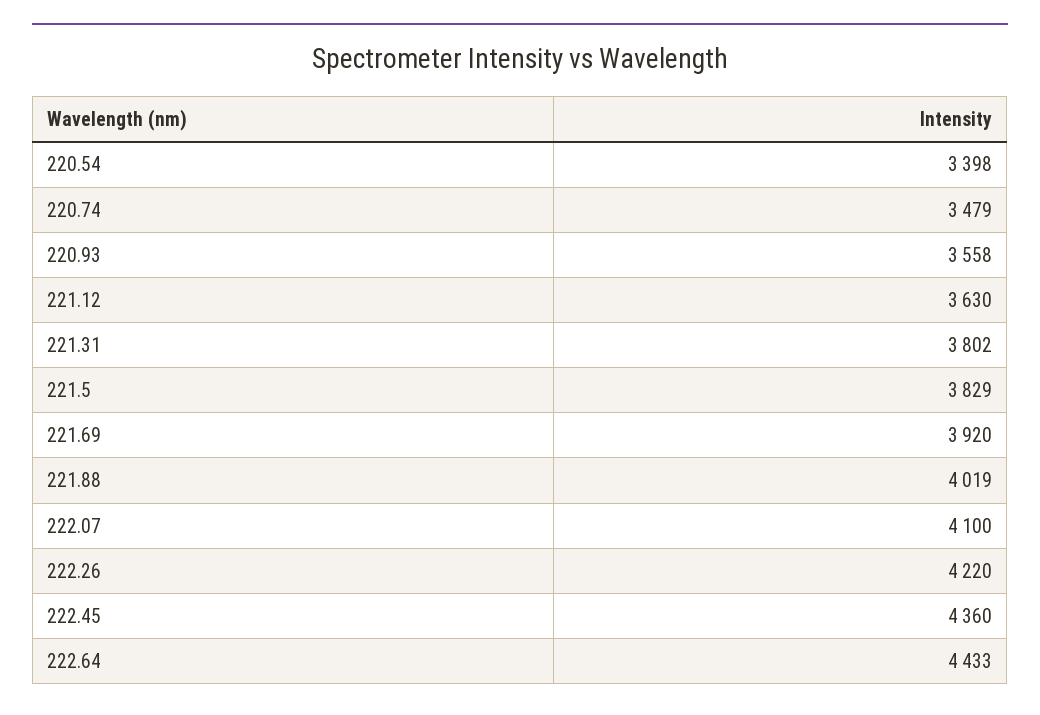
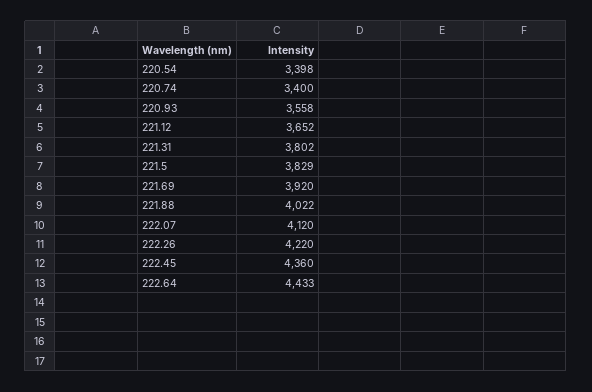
  {
    "220.54": 3398,
-   "220.74": 3479,
+   "220.74": 3400,
    "220.93": 3558,
-   "221.12": 3630,
+   "221.12": 3652,
    "221.31": 3802,
    "221.5": 3829,
    "221.69": 3920,
-   "221.88": 4019,
+   "221.88": 4022,
-   "222.07": 4100,
+   "222.07": 4120,
    "222.26": 4220,
    "222.45": 4360,
    "222.64": 4433
  }

